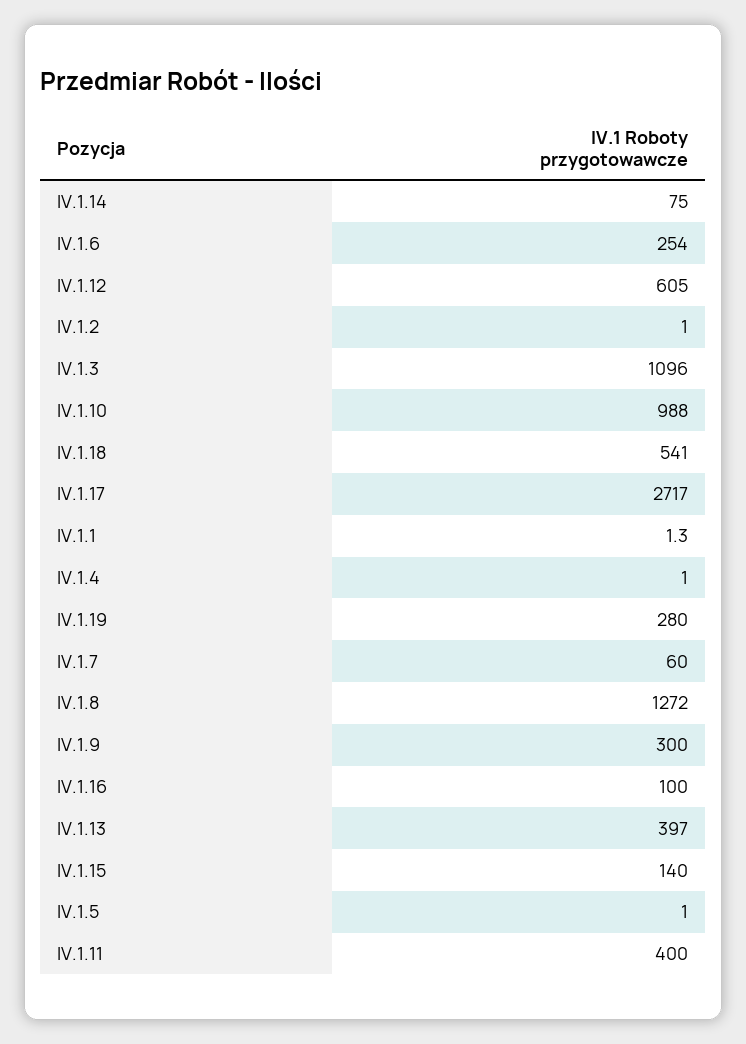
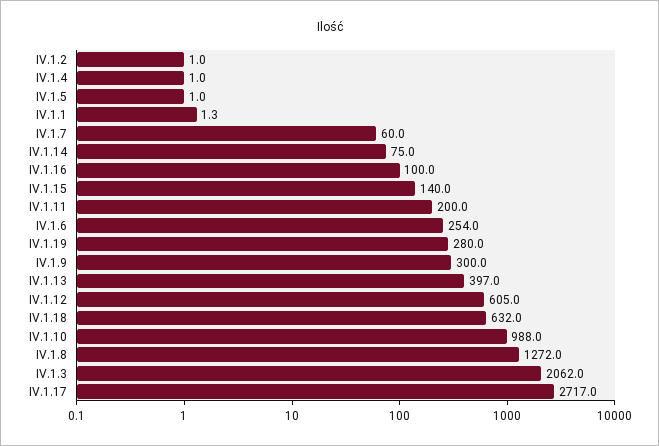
  {
    "IV.1.14": 75,
    "IV.1.6": 254,
    "IV.1.12": 605,
    "IV.1.2": 1,
-   "IV.1.3": 1096,
+   "IV.1.3": 2062,
    "IV.1.10": 988,
-   "IV.1.18": 541,
+   "IV.1.18": 632,
    "IV.1.17": 2717,
    "IV.1.1": 1.3,
    "IV.1.4": 1,
    "IV.1.19": 280,
    "IV.1.7": 60,
    "IV.1.8": 1272,
    "IV.1.9": 300,
    "IV.1.16": 100,
    "IV.1.13": 397,
    "IV.1.15": 140,
    "IV.1.5": 1,
-   "IV.1.11": 400
+   "IV.1.11": 200
  }

